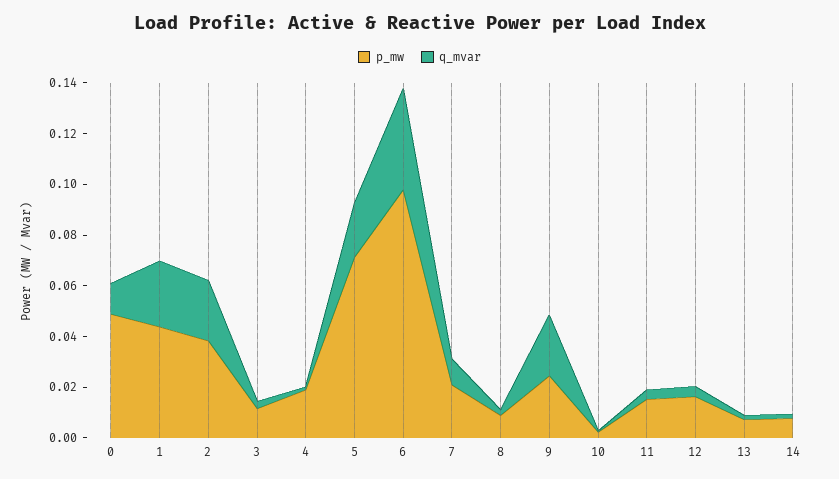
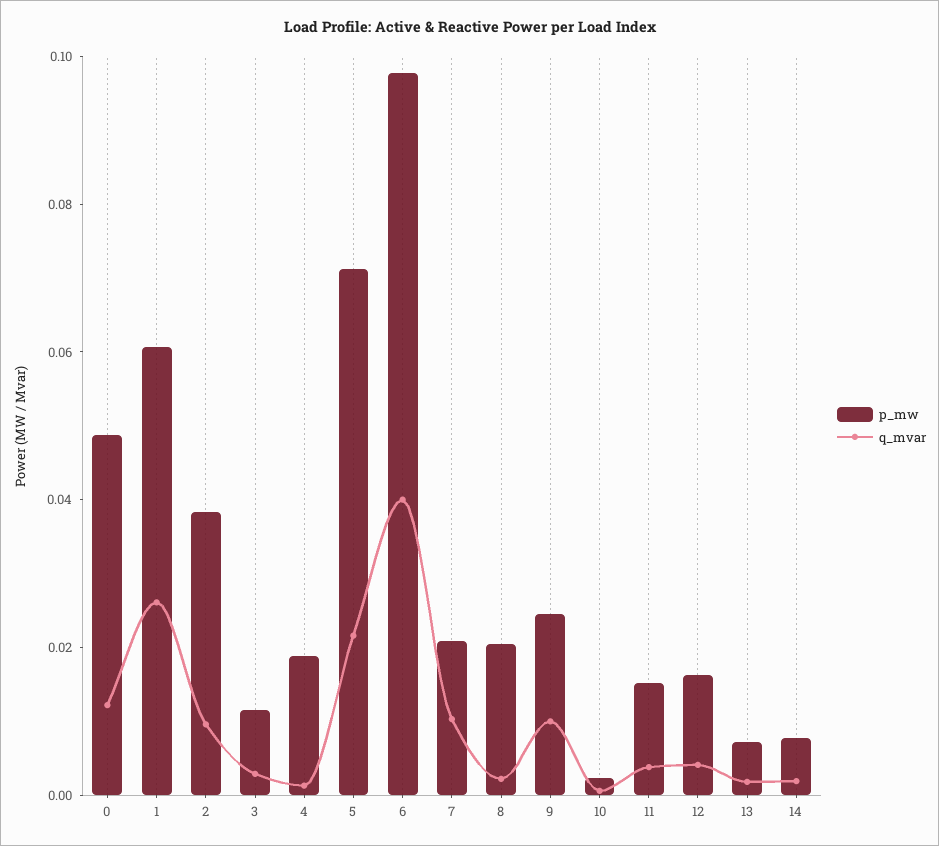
  {
    "p_mw": {
      "0": 0.05,
-     "1": 0.045,
+     "1": 0.06,
      "2": 0.04,
      "3": 0.01,
      "4": 0.02,
      "5": 0.07,
      "6": 0.1,
      "7": 0.02,
-     "8": 0.01,
+     "8": 0.02,
      "9": 0.025,
      "10": 0,
      "11": 0.015,
      "12": 0.015,
      "13": 0.005,
      "14": 0.01
    },
    "q_mvar": {
      "0": 0.01,
      "1": 0.025,
-     "2": 0.025,
+     "2": 0.01,
      "3": 0.005,
      "4": 0,
      "5": 0.02,
      "6": 0.04,
      "7": 0.01,
      "8": 0,
-     "9": 0.025,
+     "9": 0.01,
      "10": 0,
      "11": 0.005,
      "12": 0.005,
      "13": 0,
      "14": 0
    }
  }

